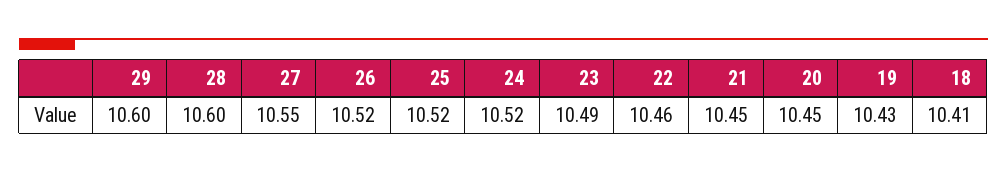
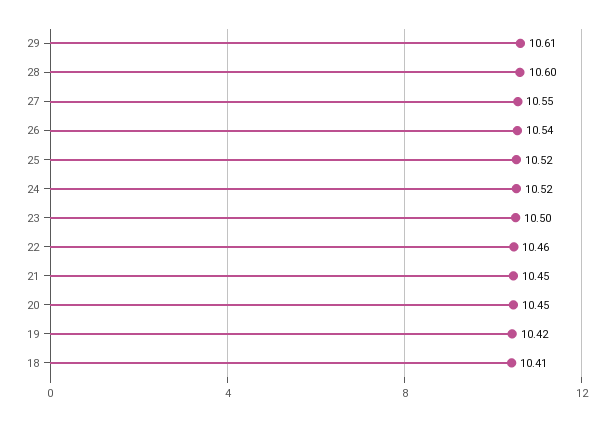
  {
-   "29": 10.6,
+   "29": 10.61,
    "28": 10.6,
    "27": 10.55,
-   "26": 10.52,
+   "26": 10.54,
    "25": 10.52,
    "24": 10.52,
-   "23": 10.49,
+   "23": 10.5,
    "22": 10.46,
    "21": 10.45,
    "20": 10.45,
-   "19": 10.43,
+   "19": 10.42,
    "18": 10.41
  }

